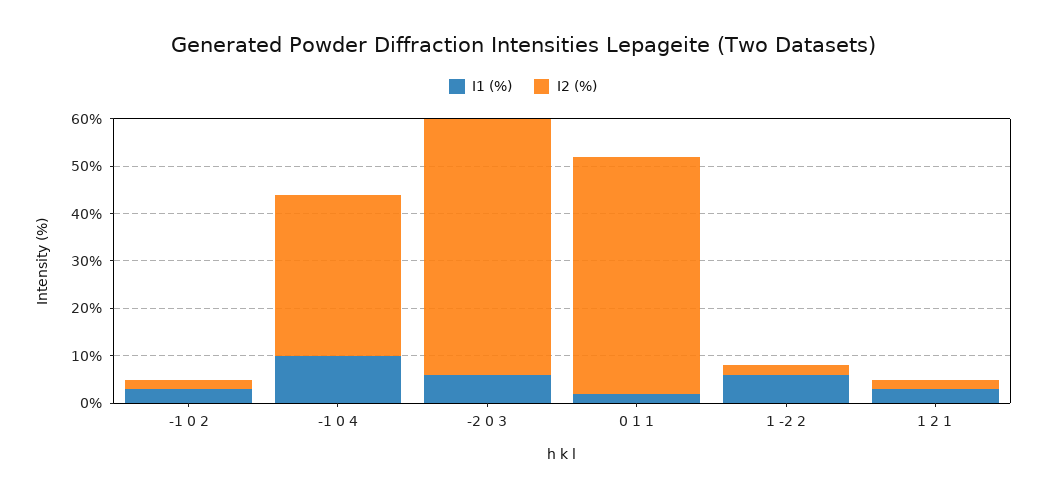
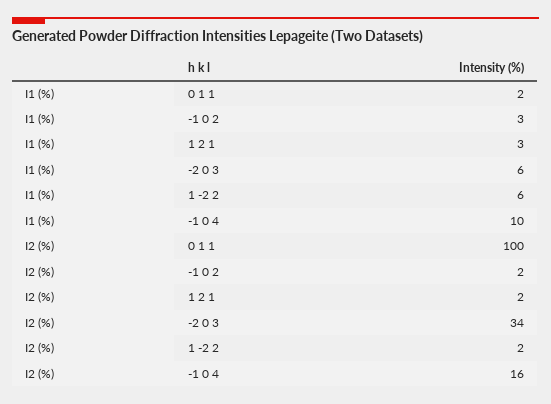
  {
    "I1 (%)": {
      "-1 0 2": 3,
      "-1 0 4": 10,
      "-2 0 3": 6,
      "0 1 1": 2,
      "1 -2 2": 6,
      "1 2 1": 3
    },
    "I2 (%)": {
      "-1 0 2": 2,
-     "-1 0 4": 35,
+     "-1 0 4": 16,
-     "-2 0 3": 55,
+     "-2 0 3": 34,
-     "0 1 1": 50,
+     "0 1 1": 100,
      "1 -2 2": 2,
      "1 2 1": 2
    }
  }

